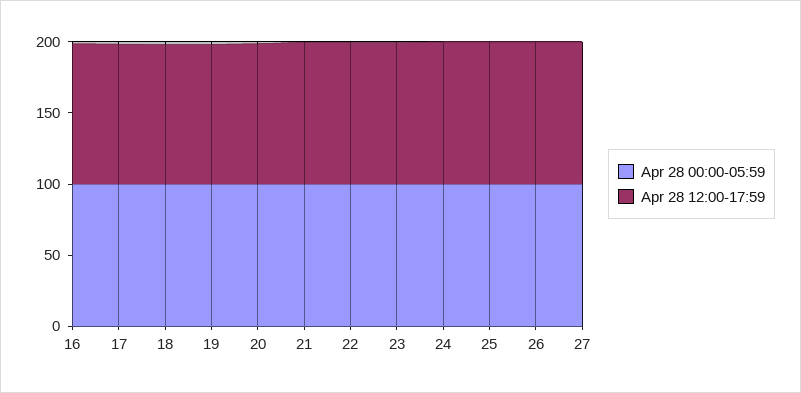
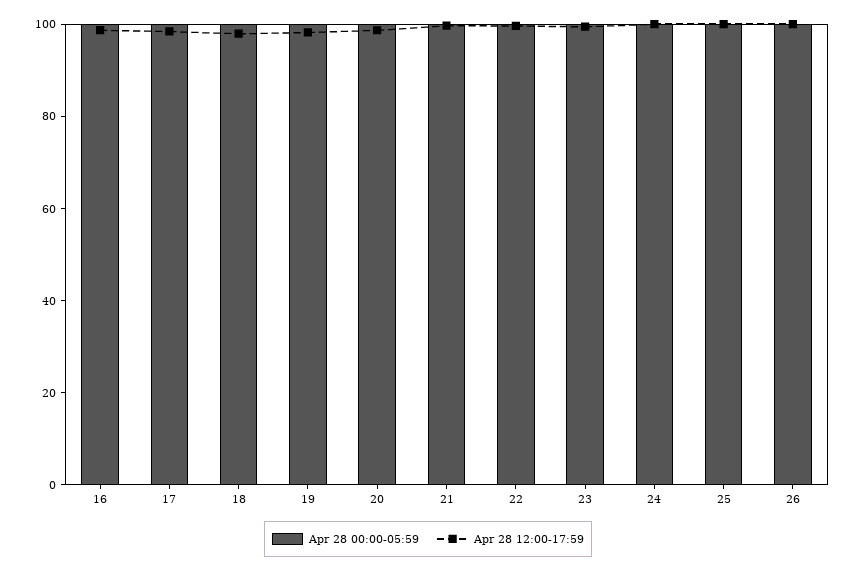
  {
    "Apr 28 00:00-05:59": {
      "16": 100,
      "17": 100,
      "18": 100,
      "19": 100,
      "20": 100,
      "21": 100,
      "22": 100,
      "23": 100,
      "24": 100,
      "25": 100,
-     "26": 100,
+     "26": 100
-     "27": 100
    },
    "Apr 28 12:00-17:59": {
      "16": 100,
      "17": 100,
      "18": 100,
      "19": 100,
      "20": 100,
      "21": 100,
      "22": 100,
      "23": 100,
      "24": 100,
      "25": 100,
-     "26": 100,
+     "26": 100
-     "27": 100
    }
  }

